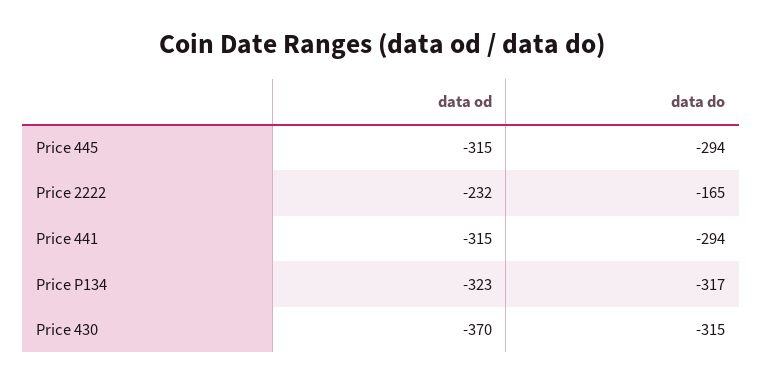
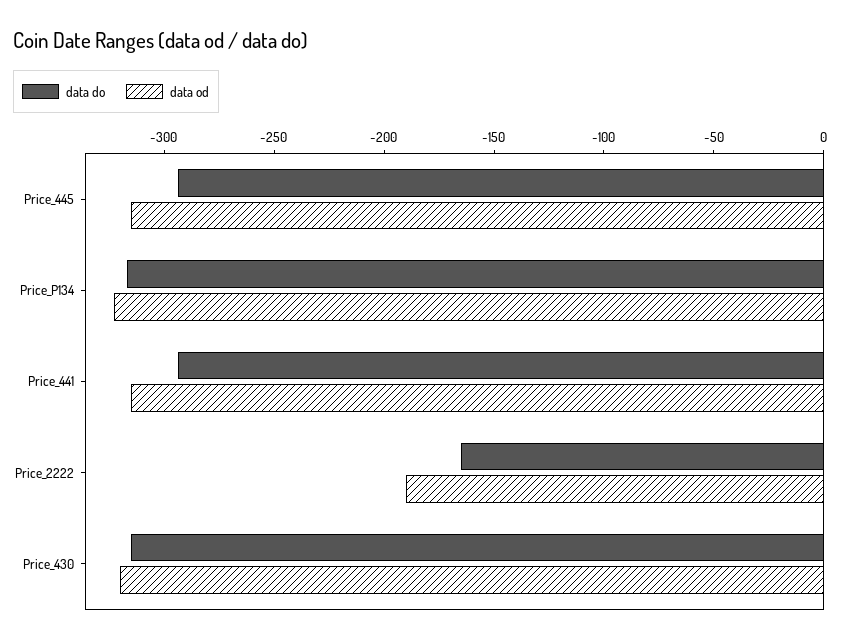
  {
    "data od": {
      "Price 445": -315,
-     "Price 2222": -232,
+     "Price 2222": -190,
      "Price 441": -315,
      "Price P134": -323,
-     "Price 430": -370
+     "Price 430": -320
    },
    "data do": {
      "Price 445": -294,
      "Price 2222": -165,
      "Price 441": -294,
      "Price P134": -317,
      "Price 430": -315
    }
  }

